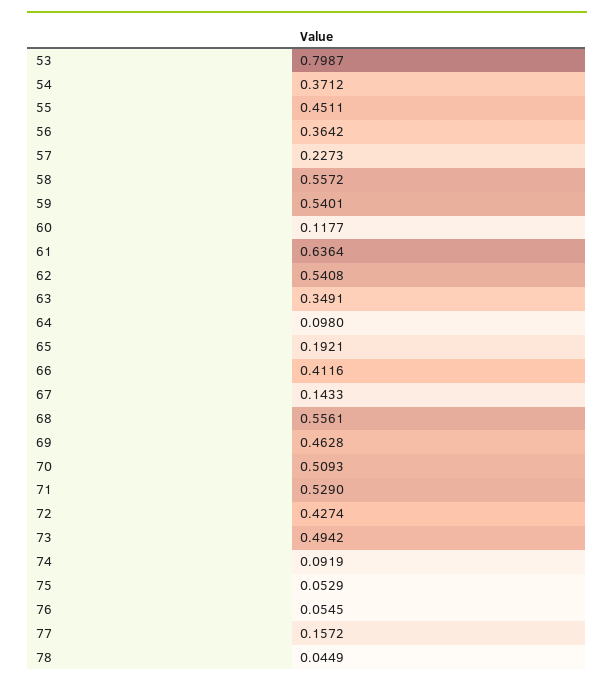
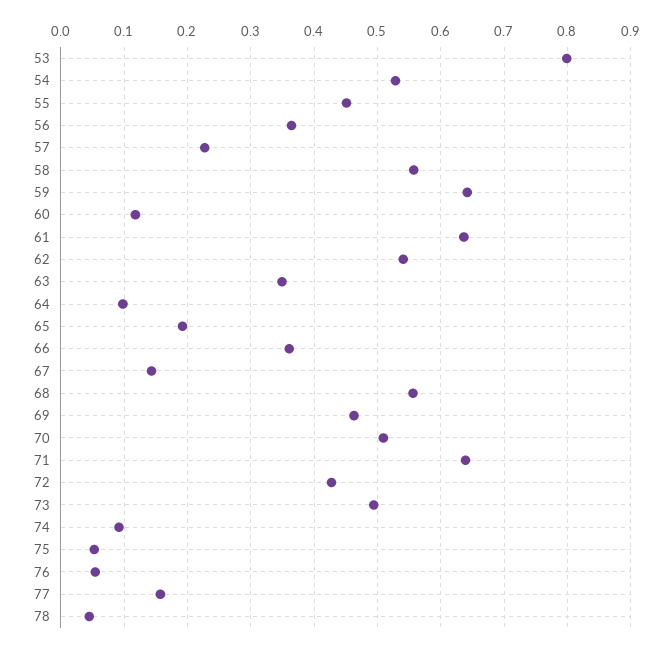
  {
    "53": 0.7987,
-   "54": 0.3712,
+   "54": 0.53,
    "55": 0.4511,
    "56": 0.3642,
    "57": 0.2273,
    "58": 0.5572,
-   "59": 0.5401,
+   "59": 0.64,
    "60": 0.1177,
    "61": 0.6364,
    "62": 0.5408,
    "63": 0.3491,
    "64": 0.098,
    "65": 0.1921,
-   "66": 0.4116,
+   "66": 0.36,
    "67": 0.1433,
    "68": 0.5561,
    "69": 0.4628,
    "70": 0.5093,
-   "71": 0.529,
+   "71": 0.64,
    "72": 0.4274,
    "73": 0.4942,
    "74": 0.0919,
    "75": 0.0529,
    "76": 0.0545,
    "77": 0.1572,
    "78": 0.0449
  }

